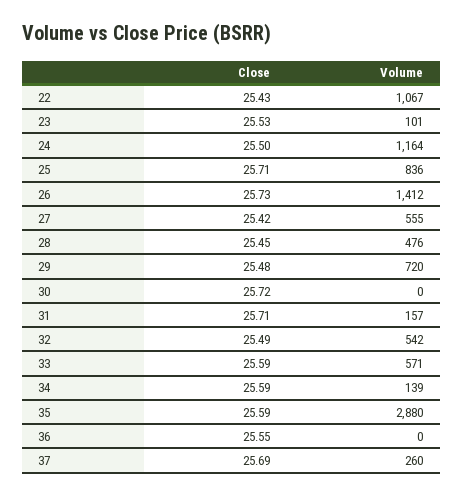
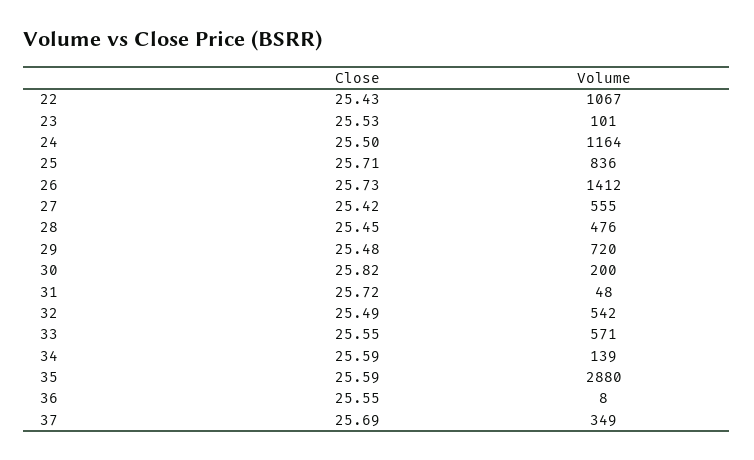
  {
    "Close": {
      "22": 25.43,
      "23": 25.53,
      "24": 25.5,
      "25": 25.71,
      "26": 25.73,
      "27": 25.42,
      "28": 25.45,
      "29": 25.48,
-     "30": 25.72,
+     "30": 25.82,
-     "31": 25.71,
+     "31": 25.72,
      "32": 25.49,
-     "33": 25.59,
+     "33": 25.55,
      "34": 25.59,
      "35": 25.59,
      "36": 25.55,
      "37": 25.69
    },
    "Volume": {
      "22": 1067,
      "23": 101,
      "24": 1164,
      "25": 836,
      "26": 1412,
      "27": 555,
      "28": 476,
      "29": 720,
-     "30": 0,
+     "30": 200,
-     "31": 157,
+     "31": 48,
      "32": 542,
      "33": 571,
      "34": 139,
      "35": 2880,
-     "36": 0,
+     "36": 8,
-     "37": 260
+     "37": 349
    }
  }

